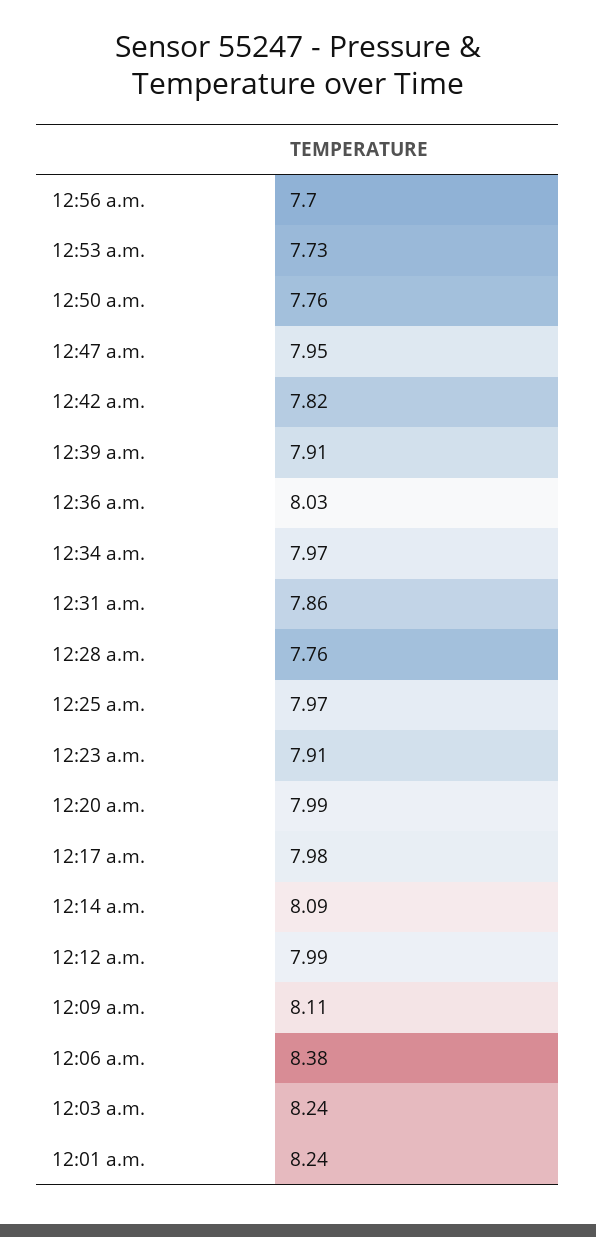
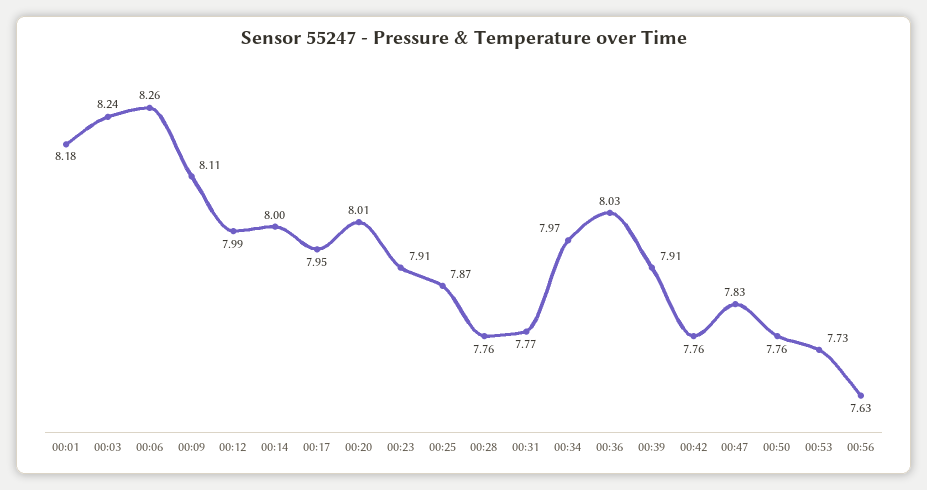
  {
-   "12:56 a.m.": 7.7,
+   "12:56 a.m.": 7.63,
    "12:53 a.m.": 7.73,
    "12:50 a.m.": 7.76,
-   "12:47 a.m.": 7.95,
+   "12:47 a.m.": 7.83,
-   "12:42 a.m.": 7.82,
+   "12:42 a.m.": 7.76,
    "12:39 a.m.": 7.91,
    "12:36 a.m.": 8.03,
    "12:34 a.m.": 7.97,
-   "12:31 a.m.": 7.86,
+   "12:31 a.m.": 7.77,
    "12:28 a.m.": 7.76,
-   "12:25 a.m.": 7.97,
+   "12:25 a.m.": 7.87,
    "12:23 a.m.": 7.91,
-   "12:20 a.m.": 7.99,
+   "12:20 a.m.": 8.01,
-   "12:17 a.m.": 7.98,
+   "12:17 a.m.": 7.95,
-   "12:14 a.m.": 8.09,
+   "12:14 a.m.": 8,
    "12:12 a.m.": 7.99,
    "12:09 a.m.": 8.11,
-   "12:06 a.m.": 8.38,
+   "12:06 a.m.": 8.26,
    "12:03 a.m.": 8.24,
-   "12:01 a.m.": 8.24
+   "12:01 a.m.": 8.18
  }

